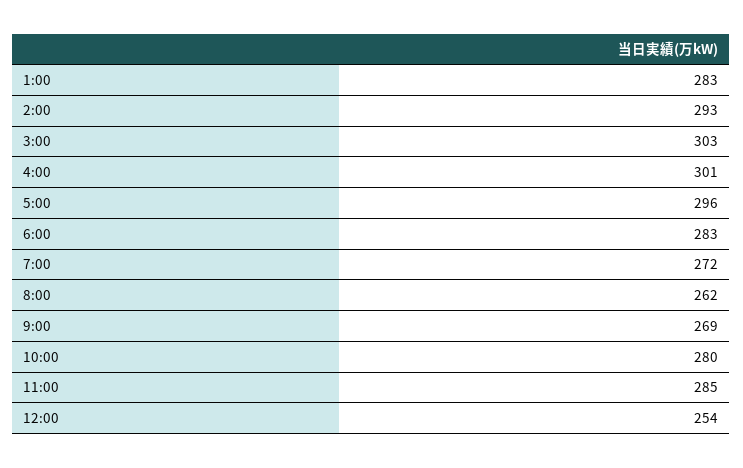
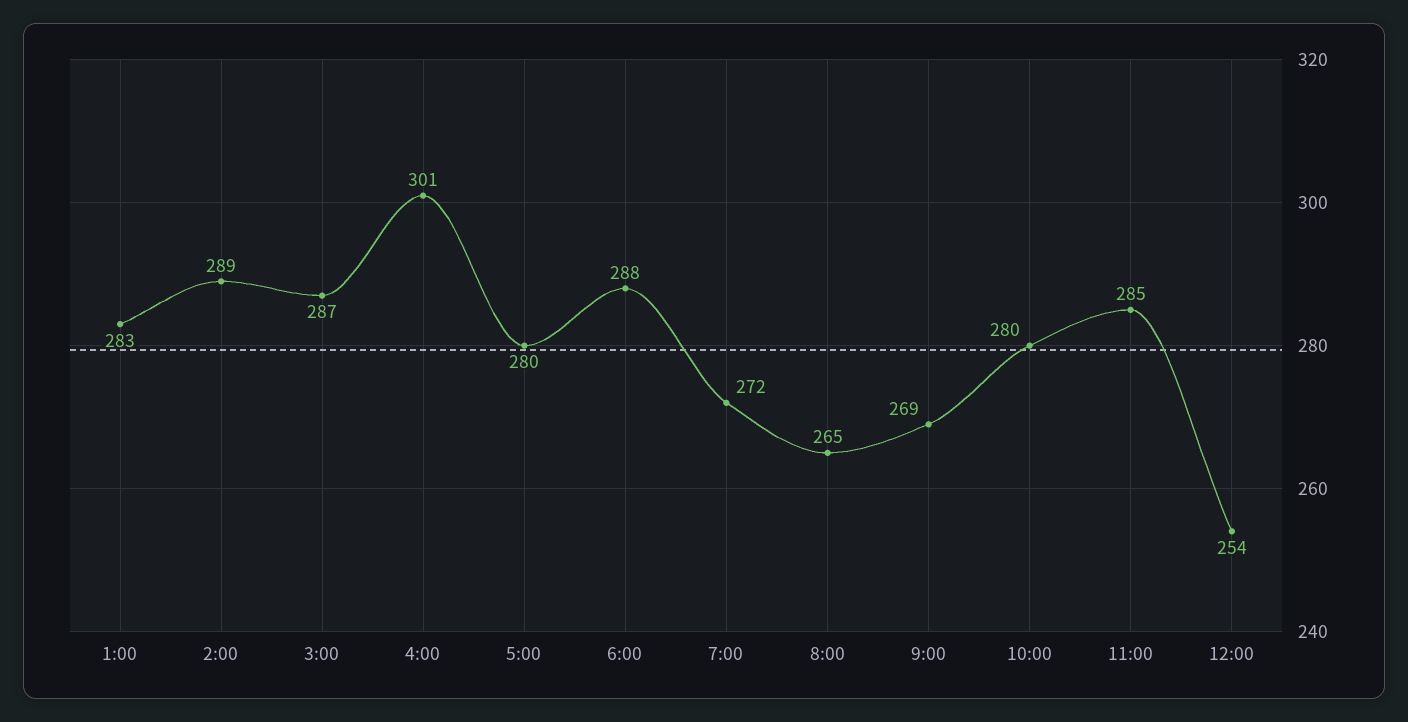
  {
    "1:00": 283,
-   "2:00": 293,
+   "2:00": 289,
-   "3:00": 303,
+   "3:00": 287,
    "4:00": 301,
-   "5:00": 296,
+   "5:00": 280,
-   "6:00": 283,
+   "6:00": 288,
    "7:00": 272,
-   "8:00": 262,
+   "8:00": 265,
    "9:00": 269,
    "10:00": 280,
    "11:00": 285,
    "12:00": 254
  }

